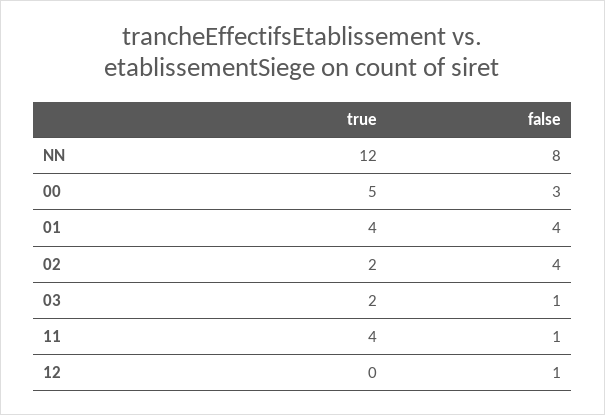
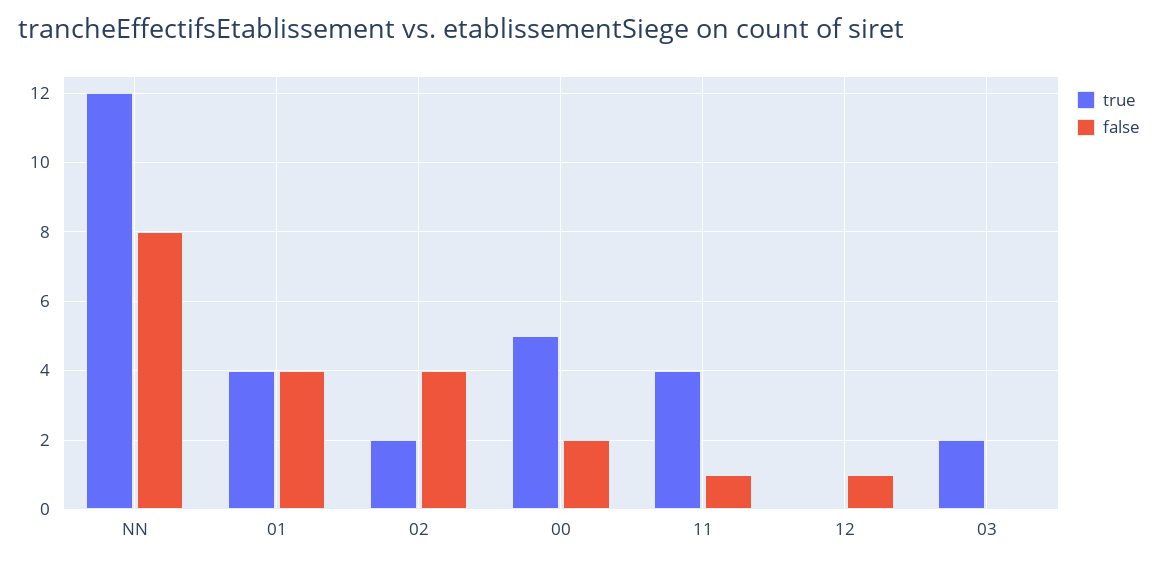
  {
    "true": {
      "NN": 12,
      "00": 5,
      "01": 4,
      "02": 2,
      "03": 2,
      "11": 4,
      "12": 0
    },
    "false": {
      "NN": 8,
-     "00": 3,
+     "00": 2,
      "01": 4,
      "02": 4,
-     "03": 1,
+     "03": 0,
      "11": 1,
      "12": 1
    }
  }

